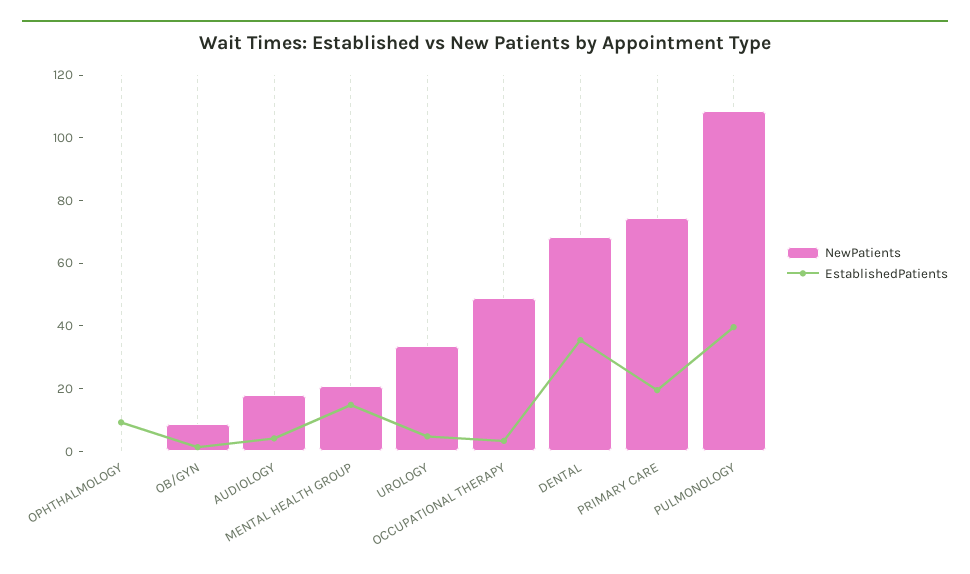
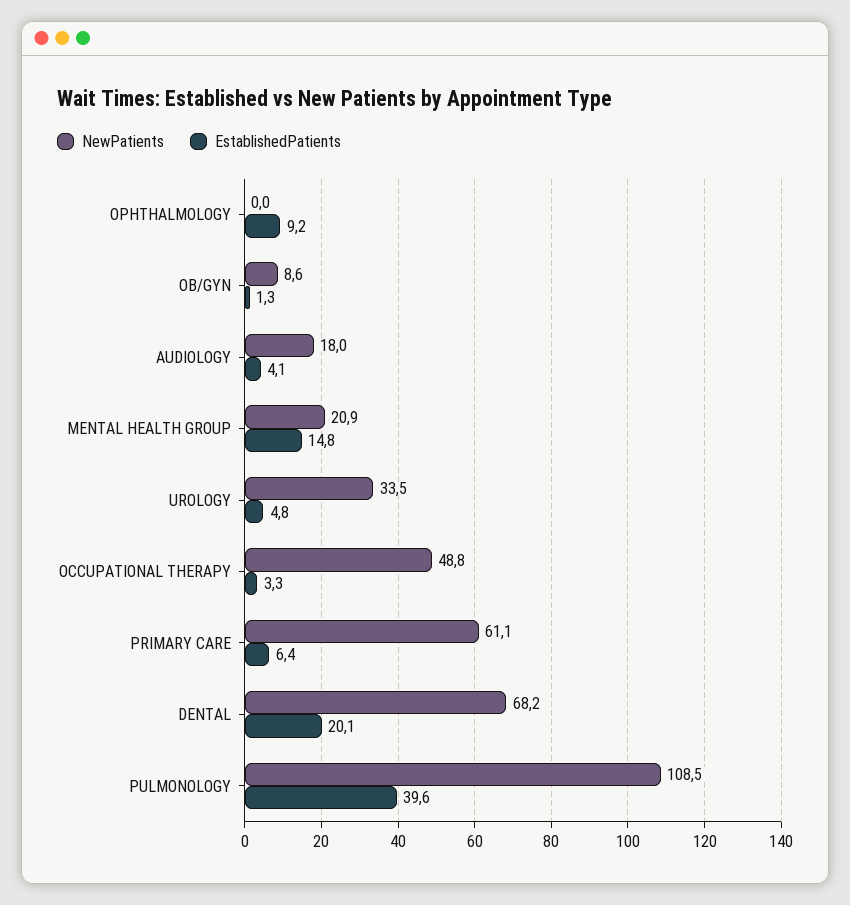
  {
    "NewPatients": {
      "OPHTHALMOLOGY": 0,
      "OB/GYN": 8.6,
      "AUDIOLOGY": 18,
      "MENTAL HEALTH GROUP": 20.9,
      "UROLOGY": 33.5,
      "OCCUPATIONAL THERAPY": 48.8,
      "DENTAL": 68.2,
-     "PRIMARY CARE": 75,
+     "PRIMARY CARE": 61.1,
      "PULMONOLOGY": 108.5
    },
    "EstablishedPatients": {
      "OPHTHALMOLOGY": 9.2,
      "OB/GYN": 1.3,
      "AUDIOLOGY": 4.1,
      "MENTAL HEALTH GROUP": 14.8,
      "UROLOGY": 4.8,
      "OCCUPATIONAL THERAPY": 3.3,
-     "DENTAL": 35,
+     "DENTAL": 20.1,
-     "PRIMARY CARE": 20,
+     "PRIMARY CARE": 6.4,
      "PULMONOLOGY": 39.6
    }
  }

